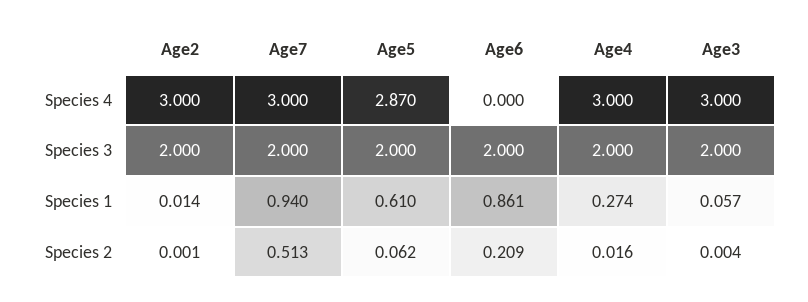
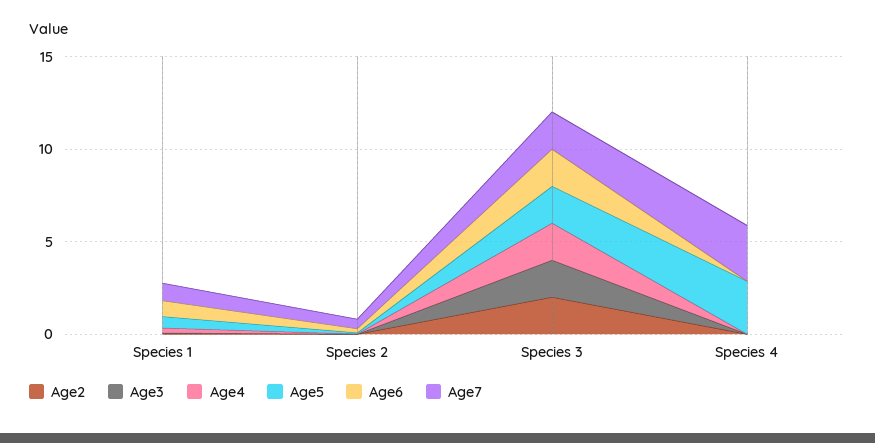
  {
    "Age2": {
-     "Species 4": 3,
+     "Species 4": 0,
      "Species 3": 2,
      "Species 1": 0.014,
      "Species 2": 0.001
    },
    "Age7": {
      "Species 4": 3,
      "Species 3": 2,
      "Species 1": 0.94,
      "Species 2": 0.513
    },
    "Age5": {
      "Species 4": 2.87,
      "Species 3": 2,
      "Species 1": 0.61,
      "Species 2": 0.062
    },
    "Age6": {
      "Species 4": 0,
      "Species 3": 2,
      "Species 1": 0.861,
      "Species 2": 0.209
    },
    "Age4": {
-     "Species 4": 3,
+     "Species 4": 0,
      "Species 3": 2,
      "Species 1": 0.274,
      "Species 2": 0.016
    },
    "Age3": {
-     "Species 4": 3,
+     "Species 4": 0,
      "Species 3": 2,
      "Species 1": 0.057,
      "Species 2": 0.004
    }
  }

